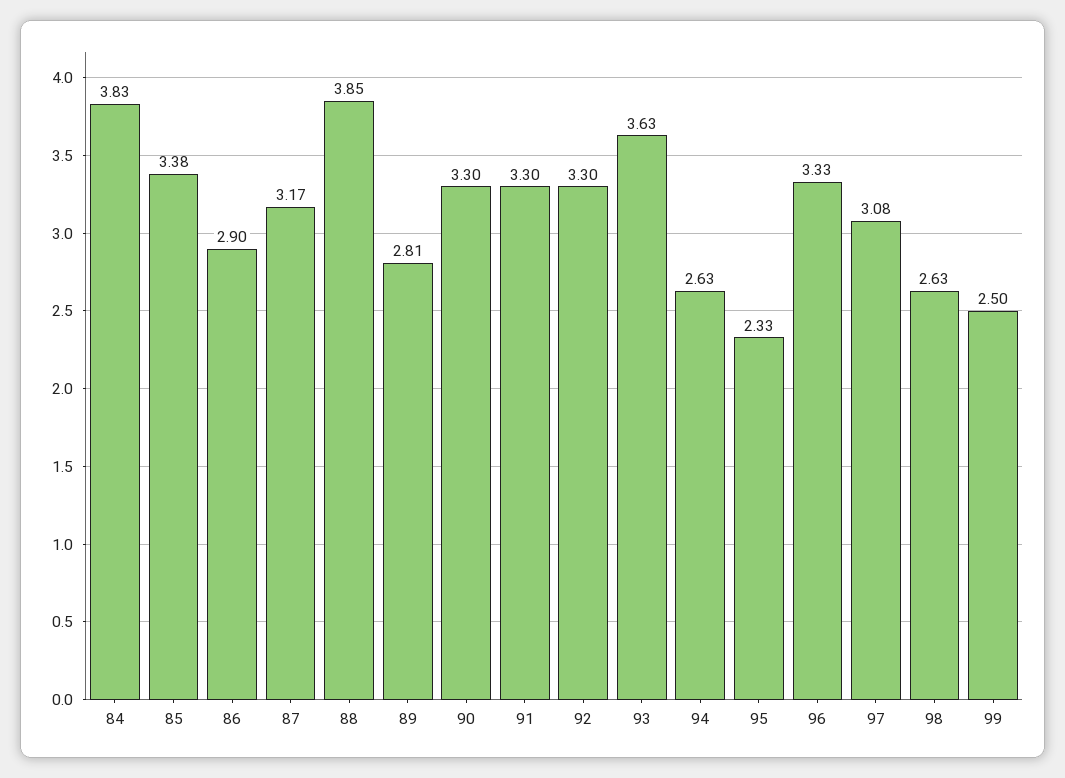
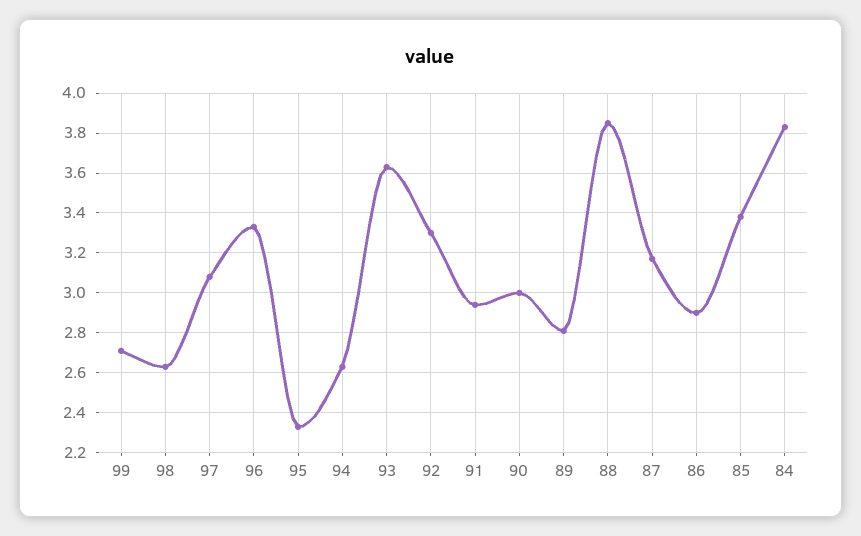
  {
    "84": 3.83,
    "85": 3.38,
    "86": 2.9,
    "87": 3.17,
    "88": 3.85,
    "89": 2.81,
-   "90": 3.3,
+   "90": 3,
-   "91": 3.3,
+   "91": 2.95,
    "92": 3.3,
    "93": 3.63,
    "94": 2.63,
    "95": 2.33,
    "96": 3.33,
    "97": 3.08,
    "98": 2.63,
-   "99": 2.5
+   "99": 2.7
  }

